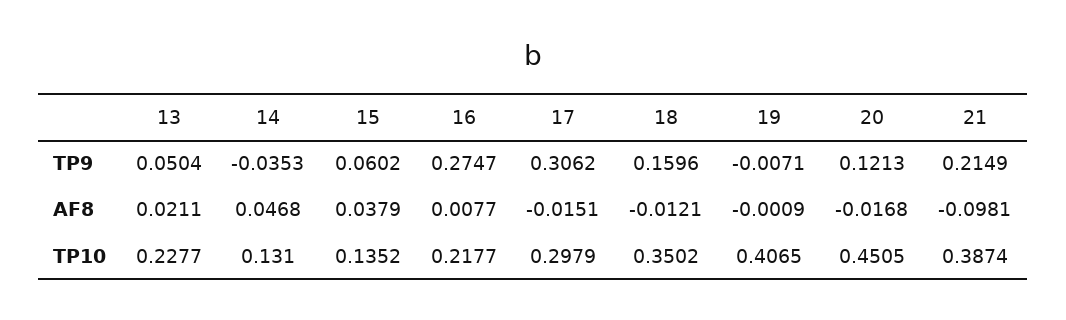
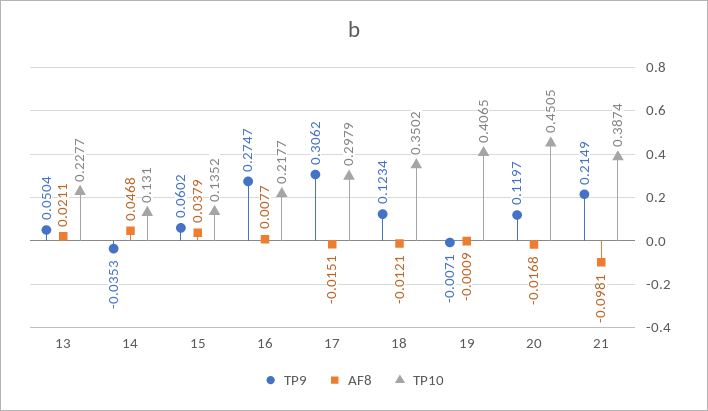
  {
    "TP9": {
      "13": 0.0504,
      "14": -0.0353,
      "15": 0.0602,
      "16": 0.2747,
      "17": 0.3062,
-     "18": 0.1596,
+     "18": 0.1234,
      "19": -0.0071,
-     "20": 0.1213,
+     "20": 0.1197,
      "21": 0.2149
    },
    "AF8": {
      "13": 0.0211,
      "14": 0.0468,
      "15": 0.0379,
      "16": 0.0077,
      "17": -0.0151,
      "18": -0.0121,
      "19": -0.0009,
      "20": -0.0168,
      "21": -0.0981
    },
    "TP10": {
      "13": 0.2277,
      "14": 0.131,
      "15": 0.1352,
      "16": 0.2177,
      "17": 0.2979,
      "18": 0.3502,
      "19": 0.4065,
      "20": 0.4505,
      "21": 0.3874
    }
  }

